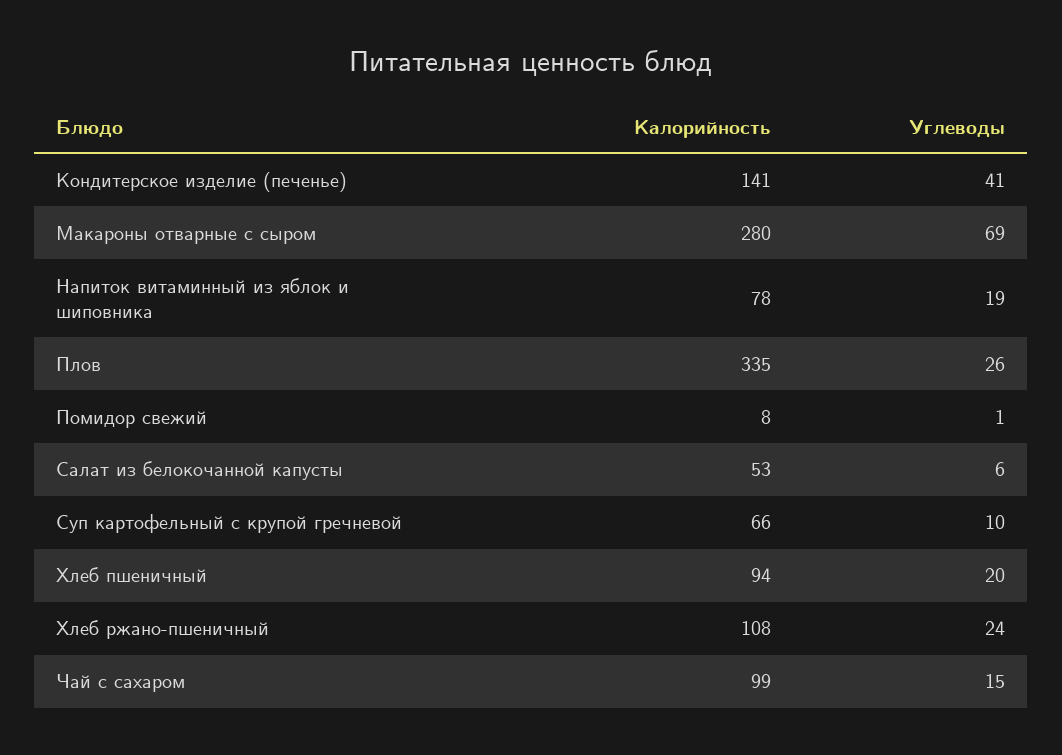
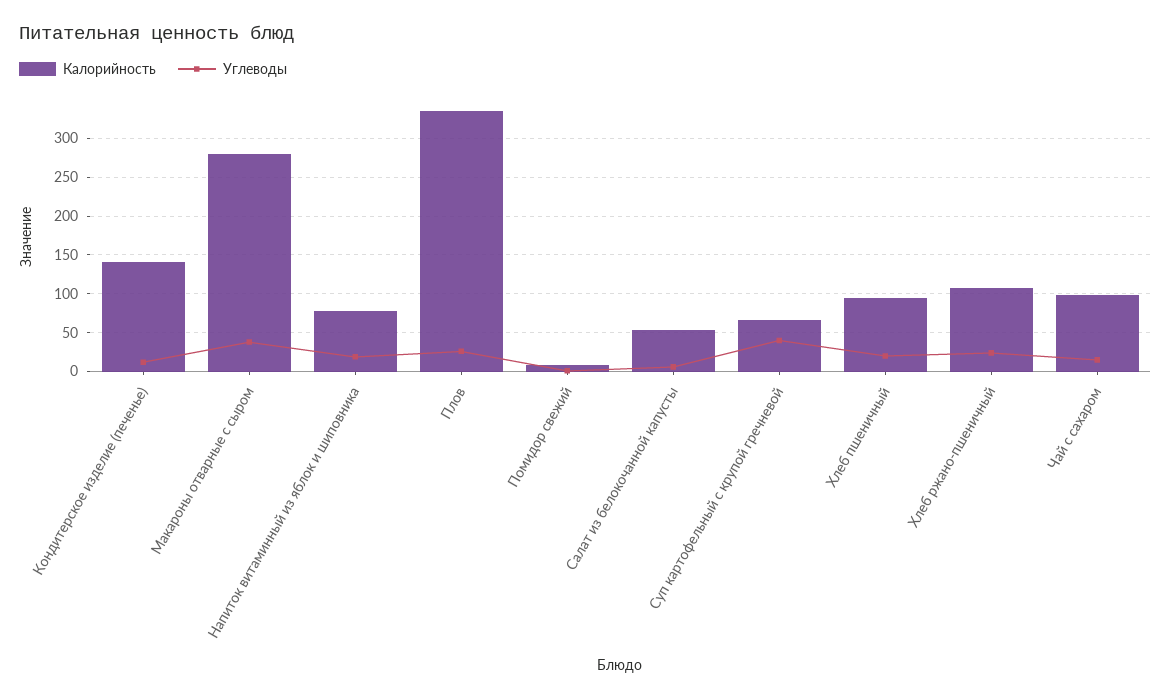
  {
    "Калорийность": {
      "Кондитерское изделие (печенье)": 141,
      "Макароны отварные с сыром": 280,
      "Напиток витаминный из яблок и шиповника": 78,
      "Плов": 335,
      "Помидор свежий": 8,
      "Салат из белокочанной капусты": 53,
      "Суп картофельный с крупой гречневой": 66,
      "Хлеб пшеничный": 94,
      "Хлеб ржано-пшеничный": 108,
      "Чай с сахаром": 99
    },
    "Углеводы": {
-     "Кондитерское изделие (печенье)": 41,
+     "Кондитерское изделие (печенье)": 10,
-     "Макароны отварные с сыром": 69,
+     "Макароны отварные с сыром": 40,
      "Напиток витаминный из яблок и шиповника": 19,
      "Плов": 26,
      "Помидор свежий": 1,
      "Салат из белокочанной капусты": 6,
-     "Суп картофельный с крупой гречневой": 10,
+     "Суп картофельный с крупой гречневой": 40,
      "Хлеб пшеничный": 20,
      "Хлеб ржано-пшеничный": 24,
      "Чай с сахаром": 15
    }
  }

